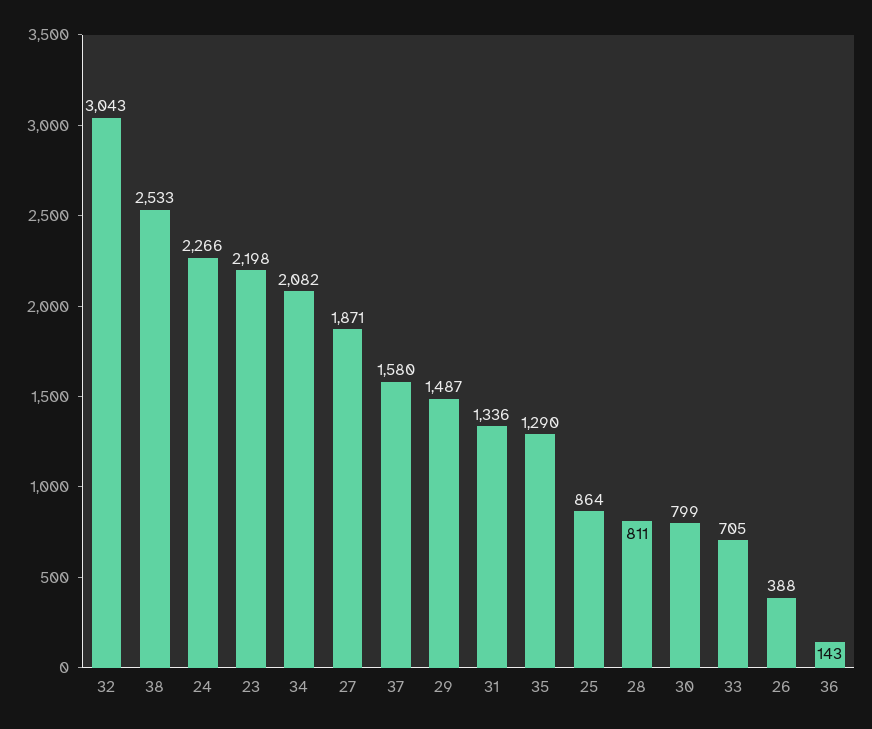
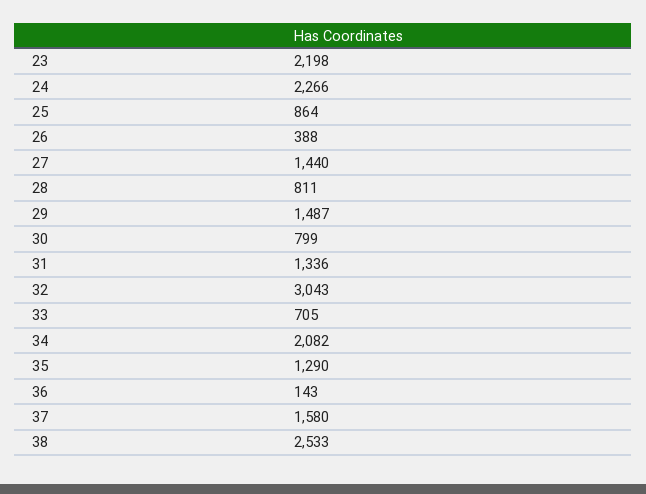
  {
    "32": 3043,
    "38": 2533,
    "24": 2266,
    "23": 2198,
    "34": 2082,
-   "27": 1871,
+   "27": 1440,
    "37": 1580,
    "29": 1487,
    "31": 1336,
    "35": 1290,
    "25": 864,
    "28": 811,
    "30": 799,
    "33": 705,
    "26": 388,
    "36": 143
  }

